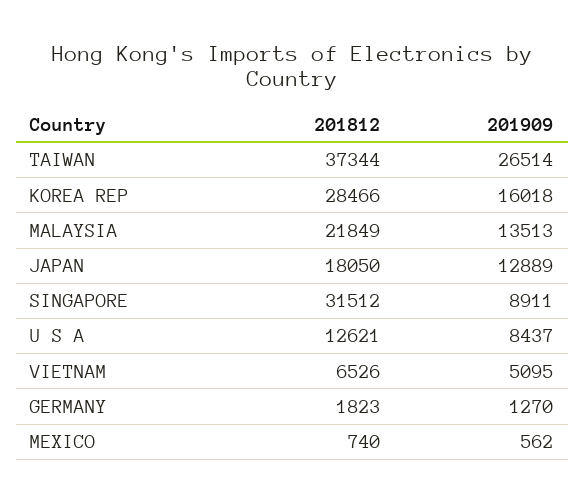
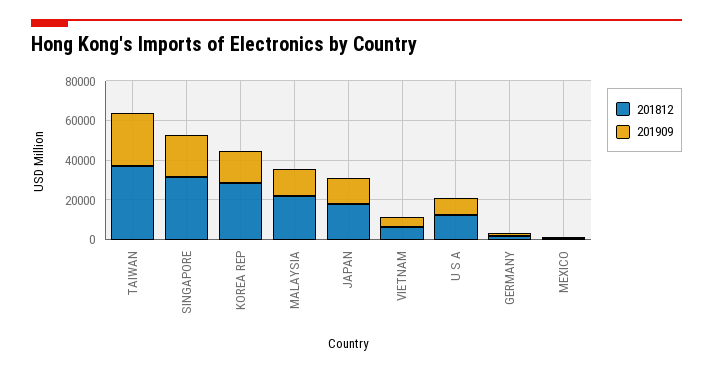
  {
    "201812": {
      "TAIWAN": 37344,
      "KOREA REP": 28466,
      "MALAYSIA": 21849,
      "JAPAN": 18050,
      "SINGAPORE": 31512,
      "U S A": 12621,
      "VIETNAM": 6526,
      "GERMANY": 1823,
      "MEXICO": 740
    },
    "201909": {
      "TAIWAN": 26514,
      "KOREA REP": 16018,
      "MALAYSIA": 13513,
      "JAPAN": 12889,
-     "SINGAPORE": 8911,
+     "SINGAPORE": 20000,
      "U S A": 8437,
      "VIETNAM": 5095,
      "GERMANY": 1270,
      "MEXICO": 562
    }
  }

